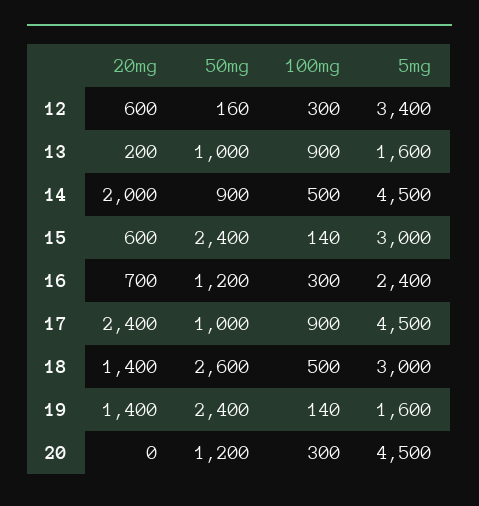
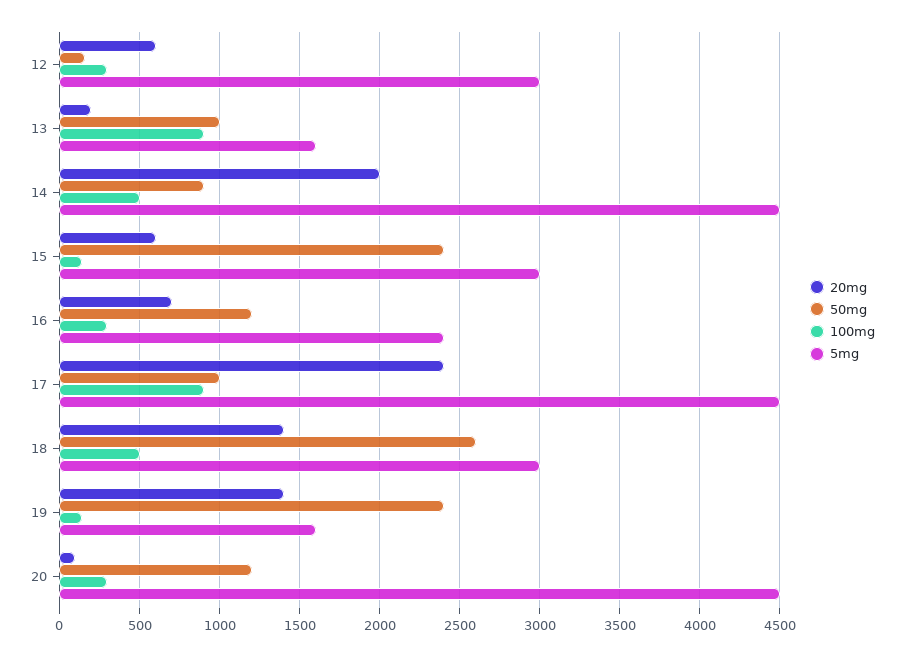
  {
    "20mg": {
      "12": 600,
      "13": 200,
      "14": 2000,
      "15": 600,
      "16": 700,
      "17": 2400,
      "18": 1400,
      "19": 1400,
-     "20": 0
+     "20": 100
    },
    "50mg": {
      "12": 160,
      "13": 1000,
      "14": 900,
      "15": 2400,
      "16": 1200,
      "17": 1000,
      "18": 2600,
      "19": 2400,
      "20": 1200
    },
    "100mg": {
      "12": 300,
      "13": 900,
      "14": 500,
      "15": 140,
      "16": 300,
      "17": 900,
      "18": 500,
      "19": 140,
      "20": 300
    },
    "5mg": {
-     "12": 3400,
+     "12": 3000,
      "13": 1600,
      "14": 4500,
      "15": 3000,
      "16": 2400,
      "17": 4500,
      "18": 3000,
      "19": 1600,
      "20": 4500
    }
  }

